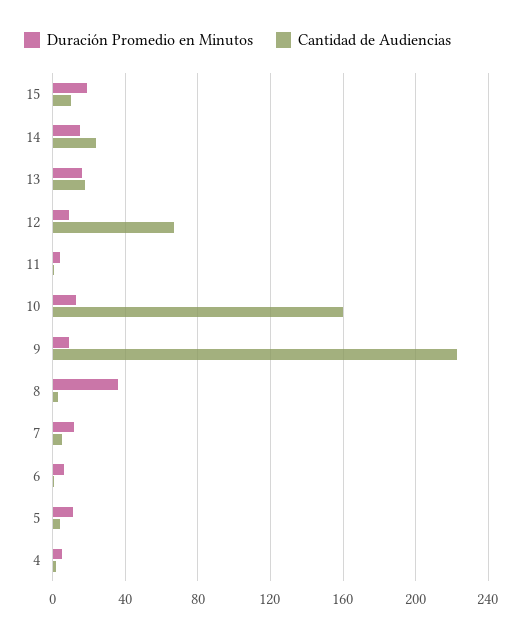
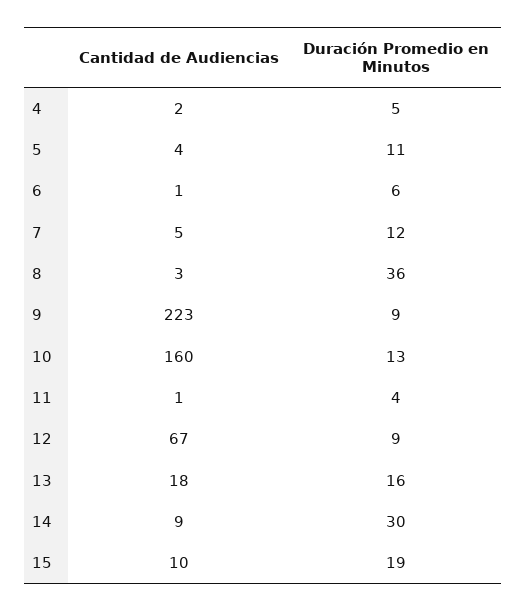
  {
    "Duración Promedio en Minutos": {
      "15": 19,
-     "14": 15,
+     "14": 30,
      "13": 16,
      "12": 9,
      "11": 4,
      "10": 13,
      "9": 9,
      "8": 36,
      "7": 12,
      "6": 6,
      "5": 11,
      "4": 5
    },
    "Cantidad de Audiencias": {
      "15": 10,
-     "14": 25,
+     "14": 9,
      "13": 18,
      "12": 67,
      "11": 1,
      "10": 160,
      "9": 223,
      "8": 3,
      "7": 5,
      "6": 1,
      "5": 4,
      "4": 2
    }
  }

